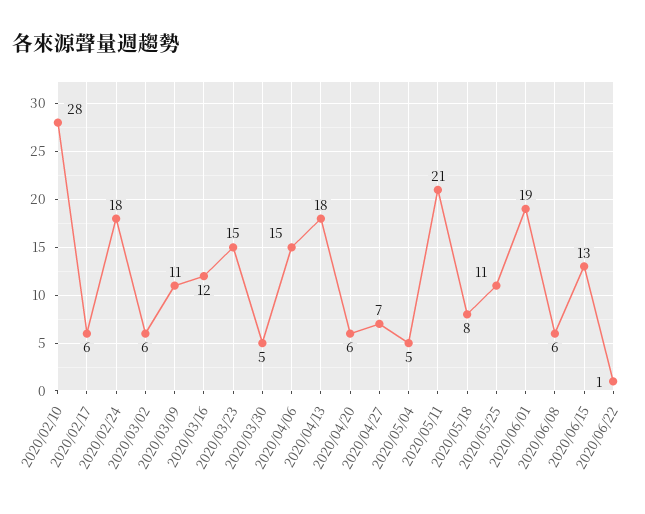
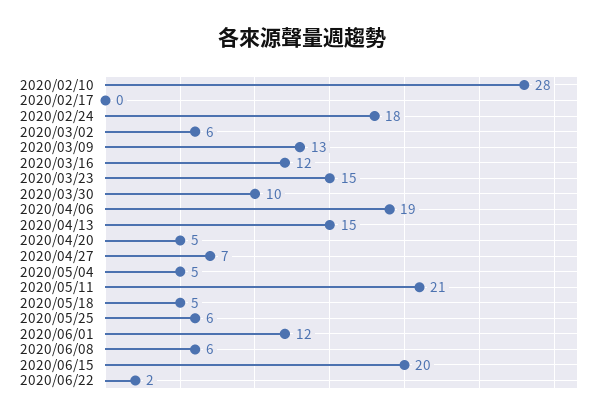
  {
    "2020/02/10": 28,
-   "2020/02/17": 6,
+   "2020/02/17": 0,
    "2020/02/24": 18,
    "2020/03/02": 6,
-   "2020/03/09": 11,
+   "2020/03/09": 13,
    "2020/03/16": 12,
    "2020/03/23": 15,
-   "2020/03/30": 5,
+   "2020/03/30": 10,
-   "2020/04/06": 15,
+   "2020/04/06": 19,
-   "2020/04/13": 18,
+   "2020/04/13": 15,
-   "2020/04/20": 6,
+   "2020/04/20": 5,
    "2020/04/27": 7,
    "2020/05/04": 5,
    "2020/05/11": 21,
-   "2020/05/18": 8,
+   "2020/05/18": 5,
-   "2020/05/25": 11,
+   "2020/05/25": 6,
-   "2020/06/01": 19,
+   "2020/06/01": 12,
    "2020/06/08": 6,
-   "2020/06/15": 13,
+   "2020/06/15": 20,
-   "2020/06/22": 1
+   "2020/06/22": 2
  }

